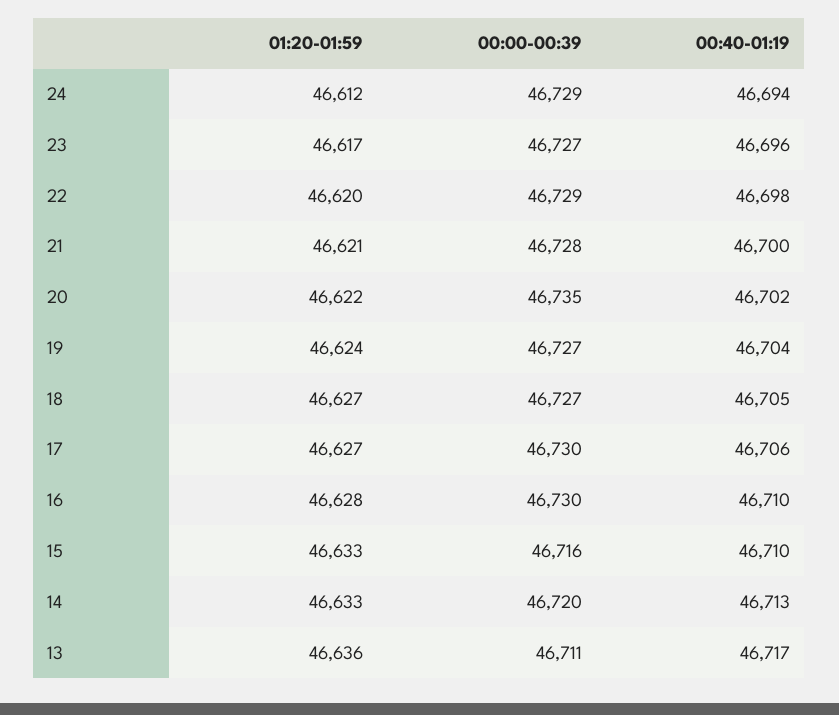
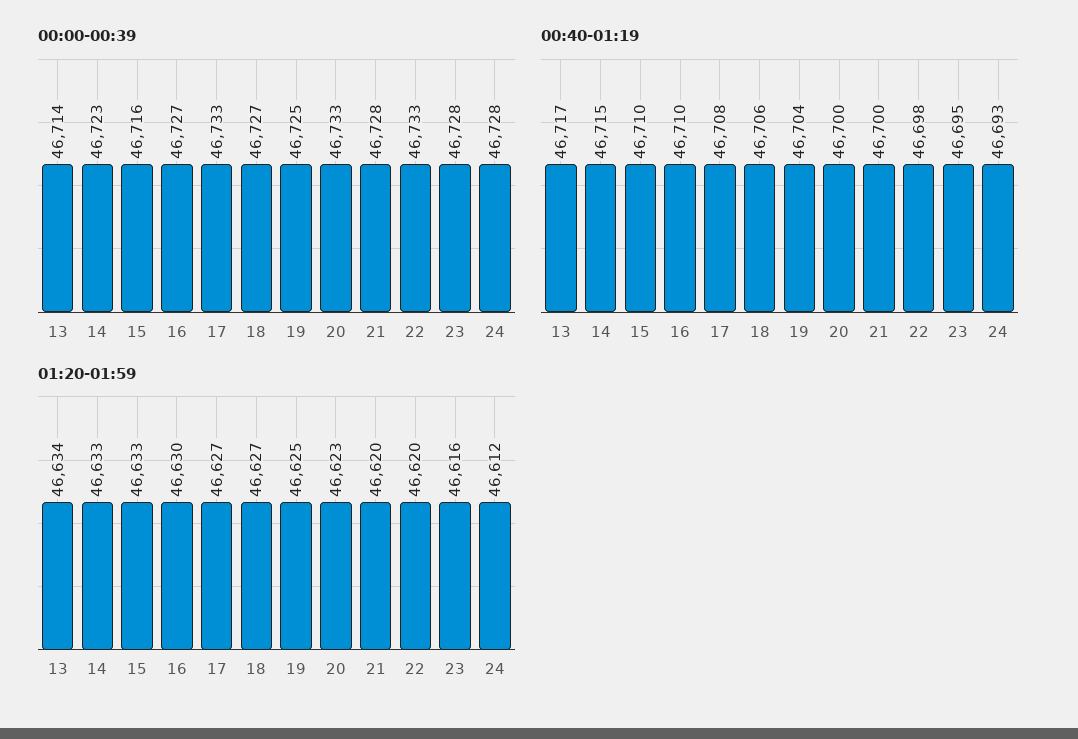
  {
    "01:20-01:59": {
      "24": 46612,
-     "23": 46617,
+     "23": 46616,
      "22": 46620,
-     "21": 46621,
+     "21": 46620,
-     "20": 46622,
+     "20": 46623,
-     "19": 46624,
+     "19": 46625,
      "18": 46627,
      "17": 46627,
-     "16": 46628,
+     "16": 46630,
      "15": 46633,
      "14": 46633,
-     "13": 46636
+     "13": 46634
    },
    "00:00-00:39": {
-     "24": 46729,
+     "24": 46728,
-     "23": 46727,
+     "23": 46728,
-     "22": 46729,
+     "22": 46733,
      "21": 46728,
-     "20": 46735,
+     "20": 46733,
-     "19": 46727,
+     "19": 46725,
      "18": 46727,
-     "17": 46730,
+     "17": 46733,
-     "16": 46730,
+     "16": 46727,
      "15": 46716,
-     "14": 46720,
+     "14": 46723,
-     "13": 46711
+     "13": 46714
    },
    "00:40-01:19": {
-     "24": 46694,
+     "24": 46693,
-     "23": 46696,
+     "23": 46695,
      "22": 46698,
      "21": 46700,
-     "20": 46702,
+     "20": 46700,
      "19": 46704,
-     "18": 46705,
+     "18": 46706,
-     "17": 46706,
+     "17": 46708,
      "16": 46710,
      "15": 46710,
-     "14": 46713,
+     "14": 46715,
      "13": 46717
    }
  }

